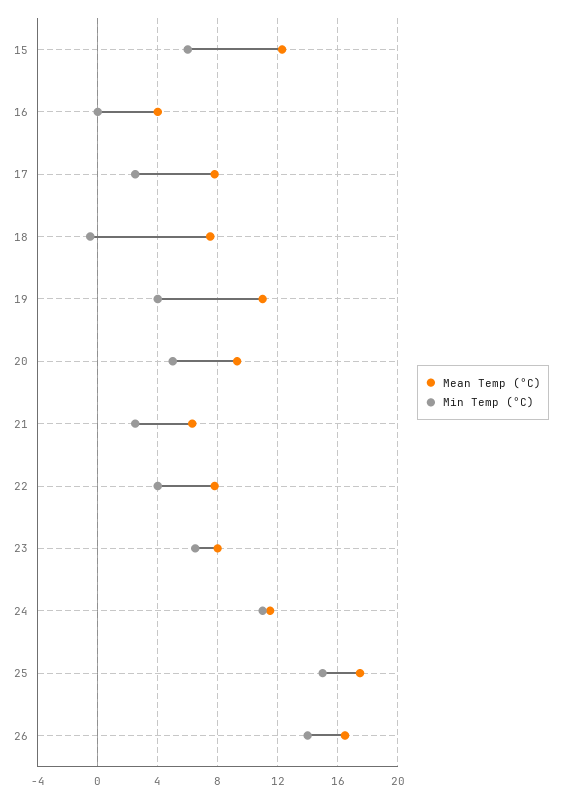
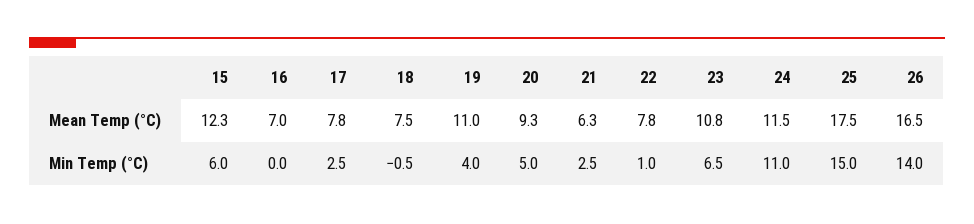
  {
    "Mean Temp (°C)": {
      "15": 12.3,
-     "16": 4,
+     "16": 7,
      "17": 7.8,
      "18": 7.5,
      "19": 11,
      "20": 9.3,
      "21": 6.3,
      "22": 7.8,
-     "23": 8,
+     "23": 10.8,
      "24": 11.5,
      "25": 17.5,
      "26": 16.5
    },
    "Min Temp (°C)": {
      "15": 6,
      "16": 0,
      "17": 2.5,
      "18": -0.5,
      "19": 4,
      "20": 5,
      "21": 2.5,
-     "22": 4,
+     "22": 1,
      "23": 6.5,
      "24": 11,
      "25": 15,
      "26": 14
    }
  }

